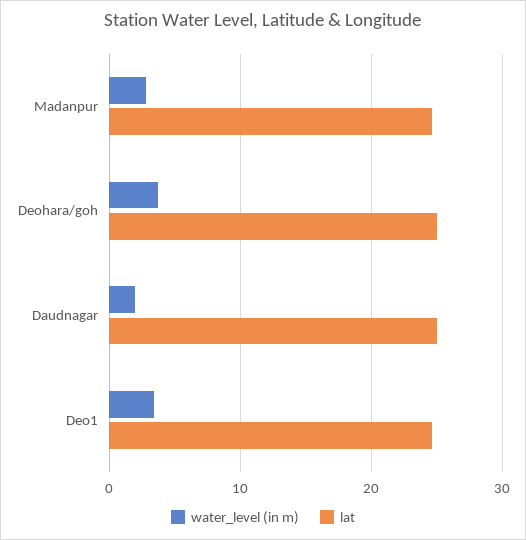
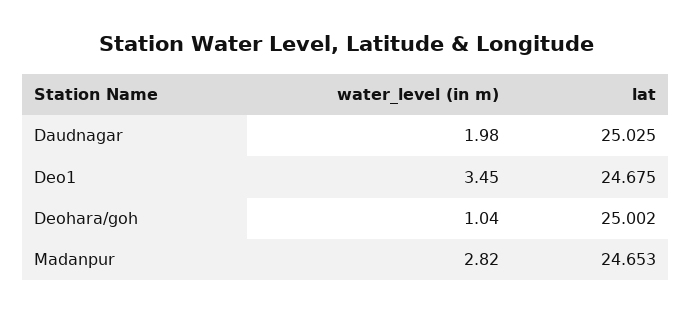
  {
    "water_level (in m)": {
      "Madanpur": 2.82,
-     "Deohara/goh": 4,
+     "Deohara/goh": 1.04,
      "Daudnagar": 1.98,
      "Deo1": 3.45
    },
    "lat": {
      "Madanpur": 24.653,
      "Deohara/goh": 25.002,
      "Daudnagar": 25.025,
      "Deo1": 24.675
    }
  }

